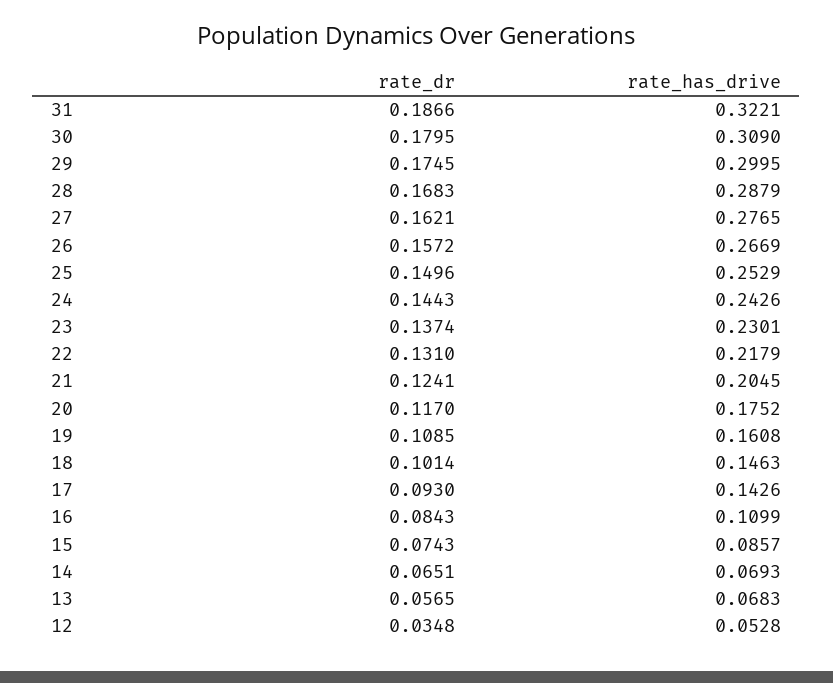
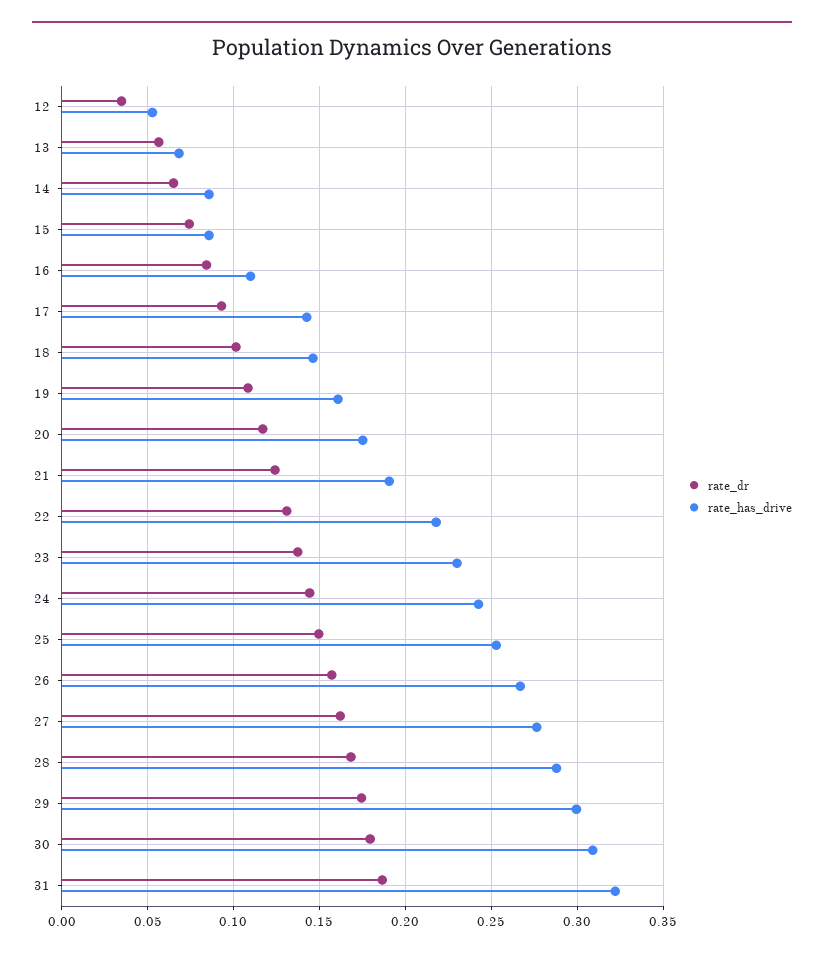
  {
    "rate_dr": {
      "31": 0.1866,
      "30": 0.1795,
      "29": 0.1745,
      "28": 0.1683,
      "27": 0.1621,
      "26": 0.1572,
      "25": 0.1496,
      "24": 0.1443,
      "23": 0.1374,
      "22": 0.131,
      "21": 0.1241,
      "20": 0.117,
      "19": 0.1085,
      "18": 0.1014,
      "17": 0.093,
      "16": 0.0843,
      "15": 0.0743,
      "14": 0.0651,
      "13": 0.0565,
      "12": 0.0348
    },
    "rate_has_drive": {
      "31": 0.3221,
      "30": 0.309,
      "29": 0.2995,
      "28": 0.2879,
      "27": 0.2765,
      "26": 0.2669,
      "25": 0.2529,
      "24": 0.2426,
      "23": 0.2301,
      "22": 0.2179,
-     "21": 0.2045,
+     "21": 0.19,
      "20": 0.1752,
      "19": 0.1608,
      "18": 0.1463,
      "17": 0.1426,
      "16": 0.1099,
      "15": 0.0857,
-     "14": 0.0693,
+     "14": 0.085,
      "13": 0.0683,
      "12": 0.0528
    }
  }

